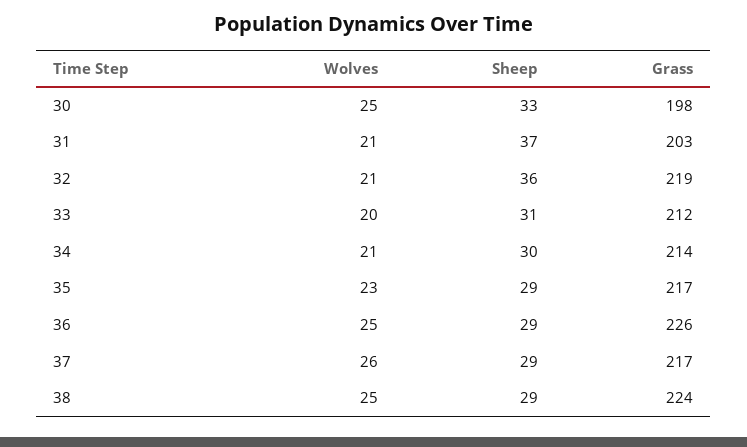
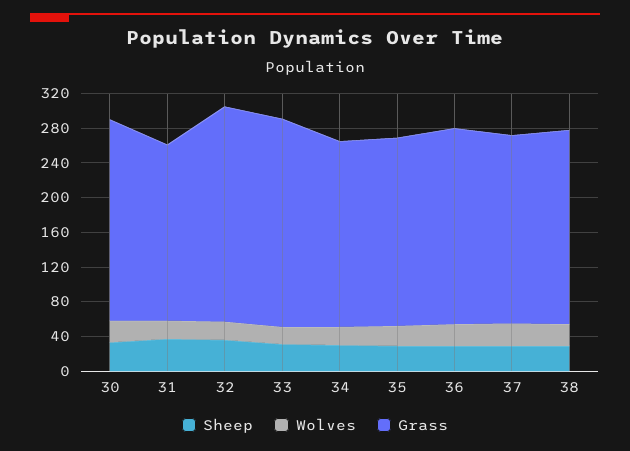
  {
    "Wolves": {
      "30": 25,
      "31": 21,
      "32": 21,
      "33": 20,
      "34": 21,
      "35": 23,
      "36": 25,
      "37": 26,
      "38": 25
    },
    "Sheep": {
      "30": 33,
      "31": 37,
      "32": 36,
      "33": 31,
      "34": 30,
      "35": 29,
      "36": 29,
      "37": 29,
      "38": 29
    },
    "Grass": {
-     "30": 198,
+     "30": 230,
      "31": 203,
-     "32": 219,
+     "32": 250,
-     "33": 212,
+     "33": 240,
      "34": 214,
      "35": 217,
      "36": 226,
      "37": 217,
      "38": 224
    }
  }

